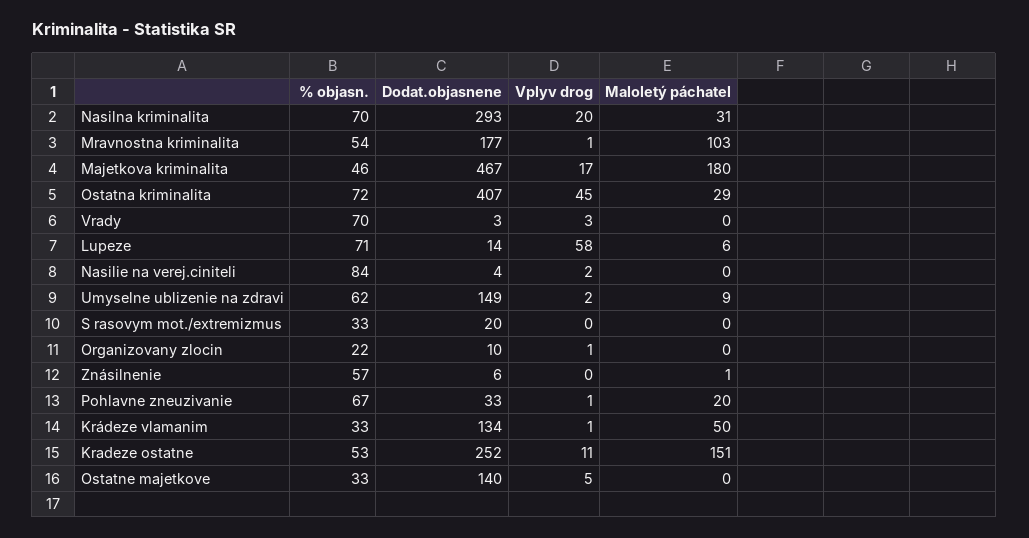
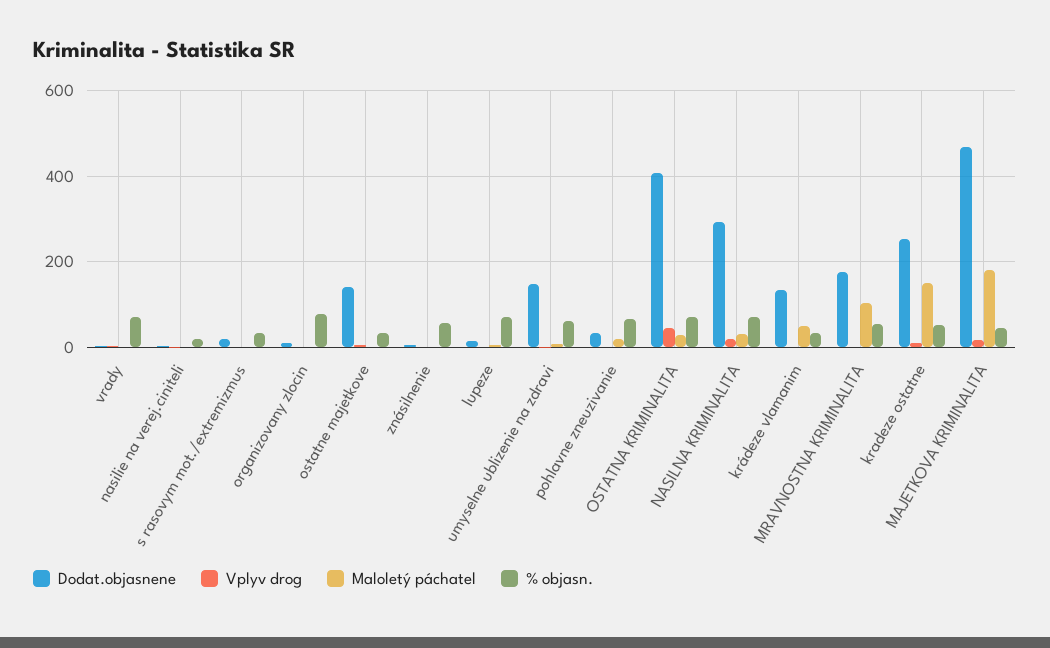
  {
    "% objasn.": {
      "Nasilna kriminalita": 70,
      "Mravnostna kriminalita": 54,
      "Majetkova kriminalita": 46,
      "Ostatna kriminalita": 72,
      "Vrady": 70,
      "Lupeze": 71,
-     "Nasilie na verej.ciniteli": 84,
+     "Nasilie na verej.ciniteli": 20,
      "Umyselne ublizenie na zdravi": 62,
      "S rasovym mot./extremizmus": 33,
-     "Organizovany zlocin": 22,
+     "Organizovany zlocin": 80,
      "Znásilnenie": 57,
      "Pohlavne zneuzivanie": 67,
      "Krádeze vlamanim": 33,
      "Kradeze ostatne": 53,
      "Ostatne majetkove": 33
    },
    "Dodat.objasnene": {
      "Nasilna kriminalita": 293,
      "Mravnostna kriminalita": 177,
      "Majetkova kriminalita": 467,
      "Ostatna kriminalita": 407,
      "Vrady": 3,
      "Lupeze": 14,
      "Nasilie na verej.ciniteli": 4,
      "Umyselne ublizenie na zdravi": 149,
      "S rasovym mot./extremizmus": 20,
      "Organizovany zlocin": 10,
      "Znásilnenie": 6,
      "Pohlavne zneuzivanie": 33,
      "Krádeze vlamanim": 134,
      "Kradeze ostatne": 252,
      "Ostatne majetkove": 140
    },
    "Vplyv drog": {
      "Nasilna kriminalita": 20,
      "Mravnostna kriminalita": 1,
      "Majetkova kriminalita": 17,
      "Ostatna kriminalita": 45,
      "Vrady": 3,
-     "Lupeze": 58,
+     "Lupeze": 0,
      "Nasilie na verej.ciniteli": 2,
      "Umyselne ublizenie na zdravi": 2,
      "S rasovym mot./extremizmus": 0,
      "Organizovany zlocin": 1,
      "Znásilnenie": 0,
      "Pohlavne zneuzivanie": 1,
      "Krádeze vlamanim": 1,
      "Kradeze ostatne": 11,
      "Ostatne majetkove": 5
    },
    "Maloletý páchatel": {
      "Nasilna kriminalita": 31,
      "Mravnostna kriminalita": 103,
      "Majetkova kriminalita": 180,
      "Ostatna kriminalita": 29,
      "Vrady": 0,
      "Lupeze": 6,
      "Nasilie na verej.ciniteli": 0,
      "Umyselne ublizenie na zdravi": 9,
      "S rasovym mot./extremizmus": 0,
      "Organizovany zlocin": 0,
      "Znásilnenie": 1,
      "Pohlavne zneuzivanie": 20,
      "Krádeze vlamanim": 50,
      "Kradeze ostatne": 151,
      "Ostatne majetkove": 0
    }
  }

